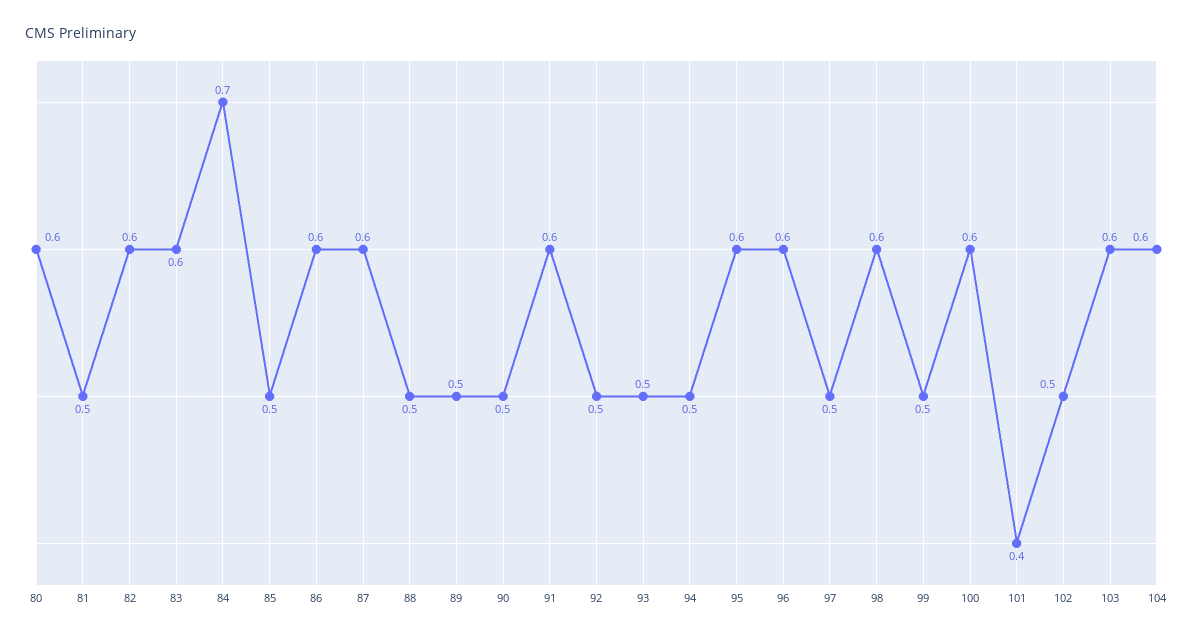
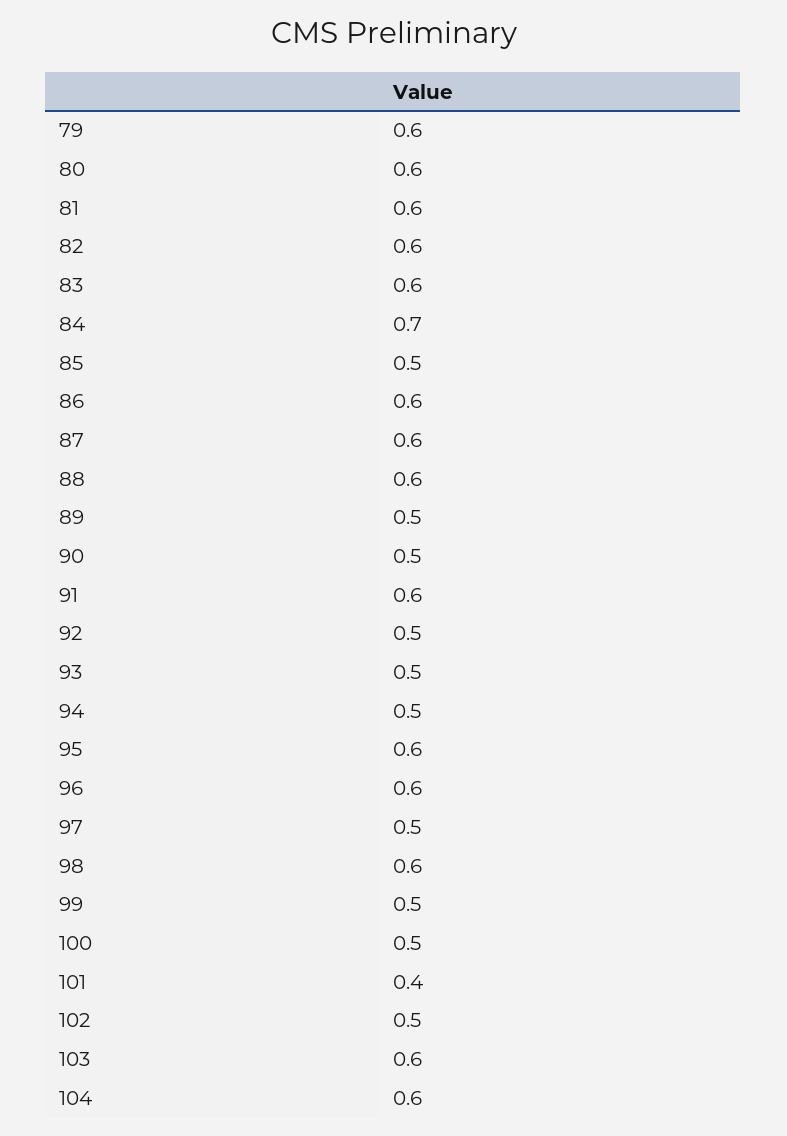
  {
    "80": 0.6,
-   "81": 0.5,
+   "81": 0.6,
    "82": 0.6,
    "83": 0.6,
    "84": 0.7,
    "85": 0.5,
    "86": 0.6,
    "87": 0.6,
-   "88": 0.5,
+   "88": 0.6,
    "89": 0.5,
    "90": 0.5,
    "91": 0.6,
    "92": 0.5,
    "93": 0.5,
    "94": 0.5,
    "95": 0.6,
    "96": 0.6,
    "97": 0.5,
    "98": 0.6,
    "99": 0.5,
-   "100": 0.6,
+   "100": 0.5,
    "101": 0.4,
    "102": 0.5,
    "103": 0.6,
-   "104": 0.6
+   "104": 0.6,
+   "79": 0.6
  }

